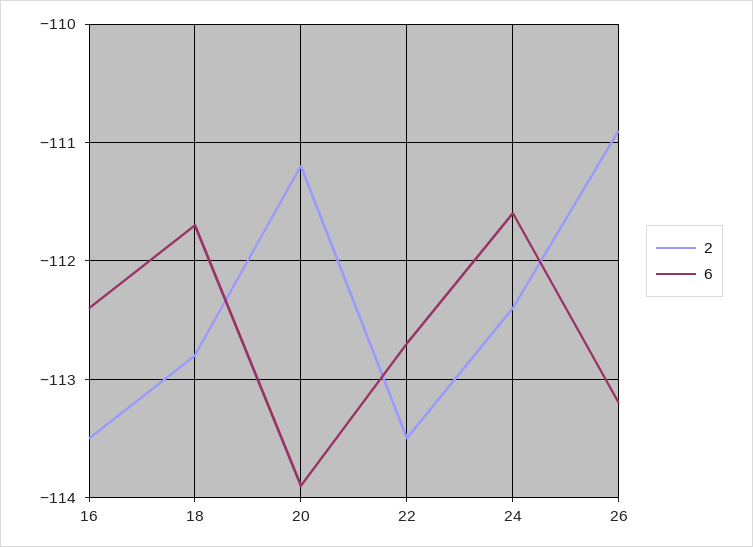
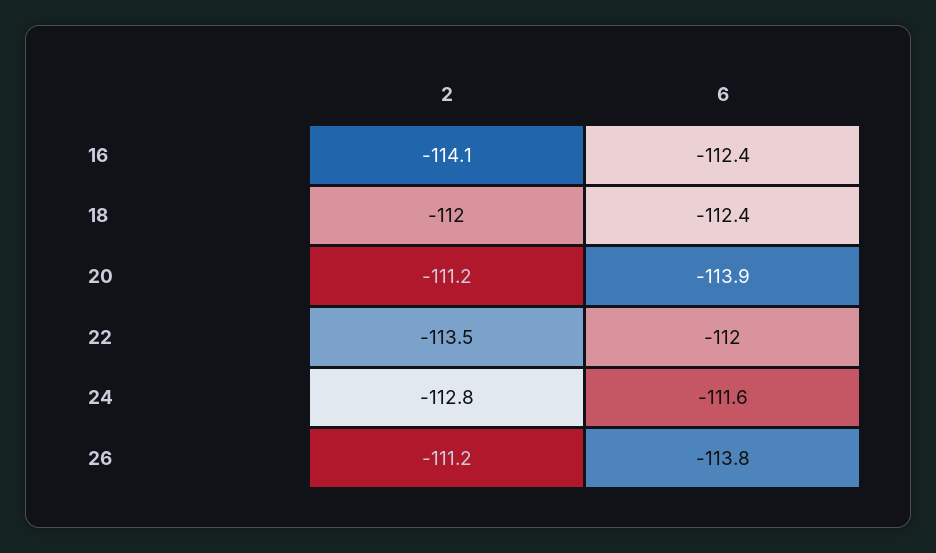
  {
    "2": {
-     "16": -113.5,
+     "16": -114.1,
-     "18": -112.8,
+     "18": -112,
      "20": -111.2,
      "22": -113.5,
-     "24": -112.4,
+     "24": -112.8,
-     "26": -110.9
+     "26": -111.2
    },
    "6": {
      "16": -112.4,
-     "18": -111.7,
+     "18": -112.4,
      "20": -113.9,
-     "22": -112.7,
+     "22": -112,
      "24": -111.6,
-     "26": -113.2
+     "26": -113.8
    }
  }

